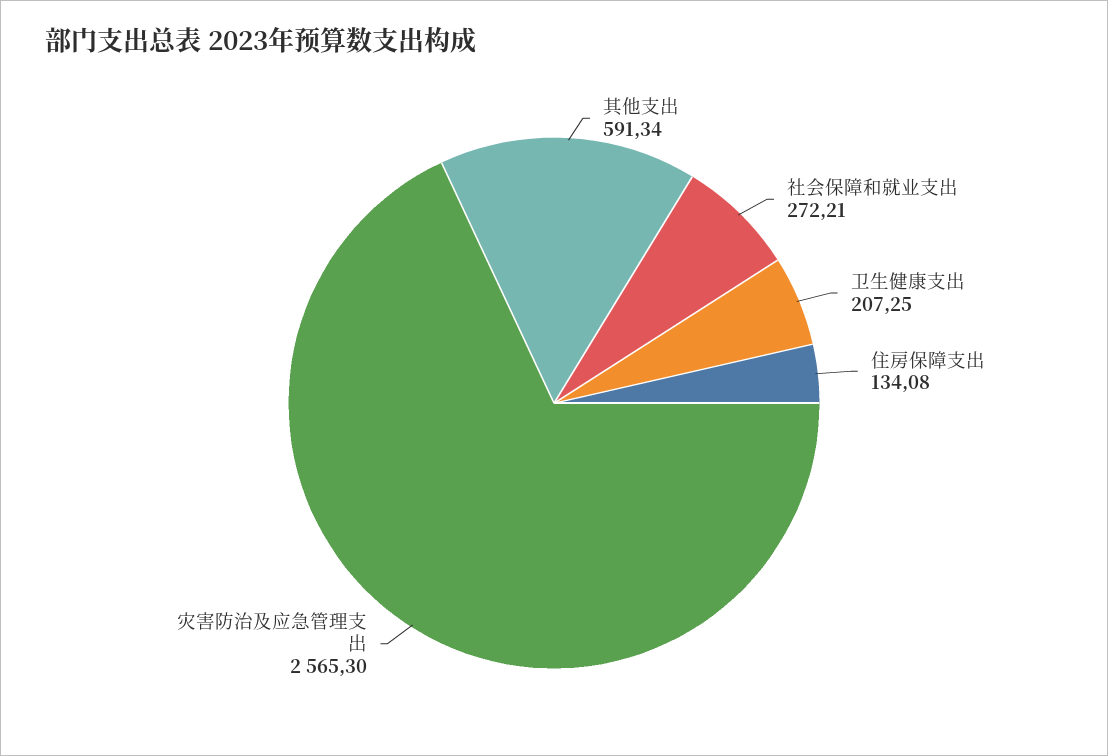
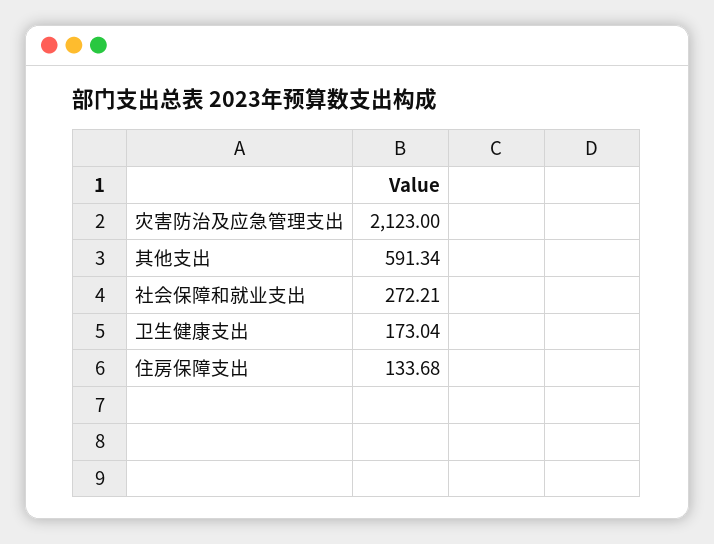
  {
    "其他支出": 591.34,
    "社会保障和就业支出": 272.21,
-   "卫生健康支出": 207.25,
+   "卫生健康支出": 173.04,
-   "住房保障支出": 134.08,
+   "住房保障支出": 133.68,
-   "灾害防治及应急管理支出": 2565.3
+   "灾害防治及应急管理支出": 2123
  }

